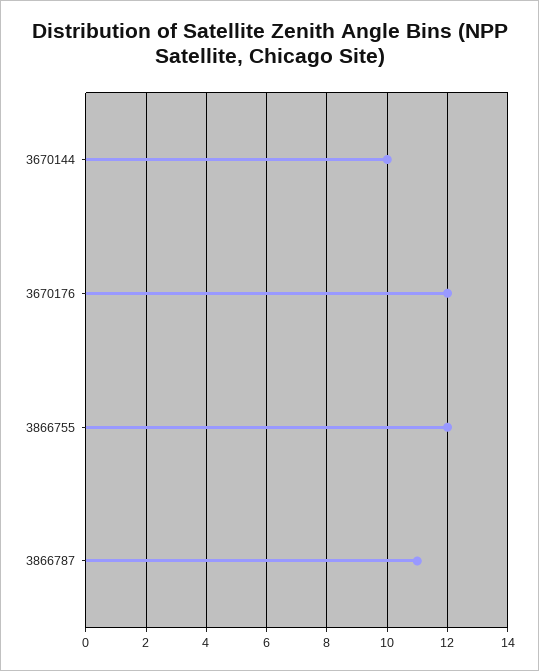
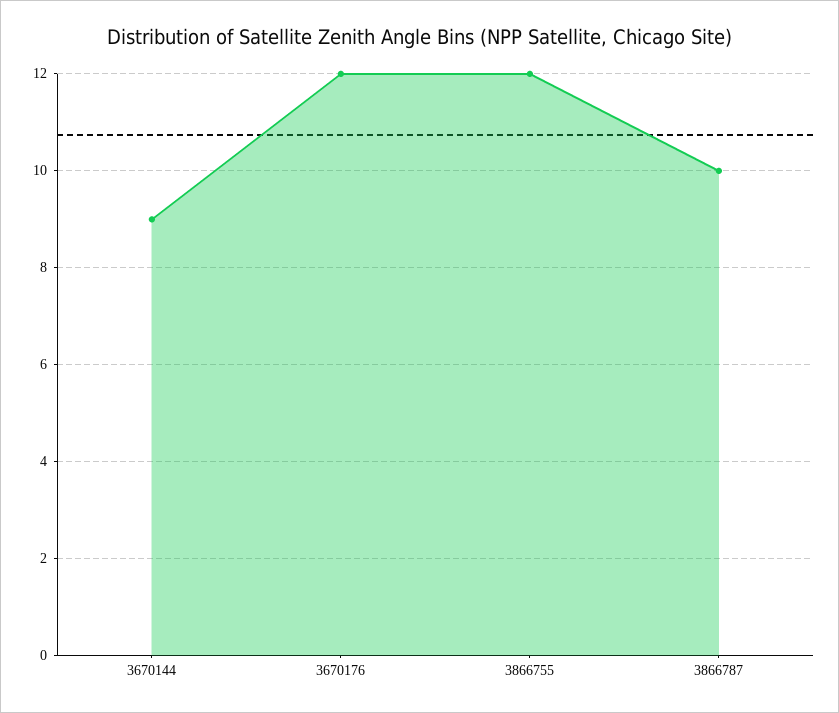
  {
-   "3670144": 10,
+   "3670144": 9,
    "3670176": 12,
    "3866755": 12,
-   "3866787": 11
+   "3866787": 10
  }

